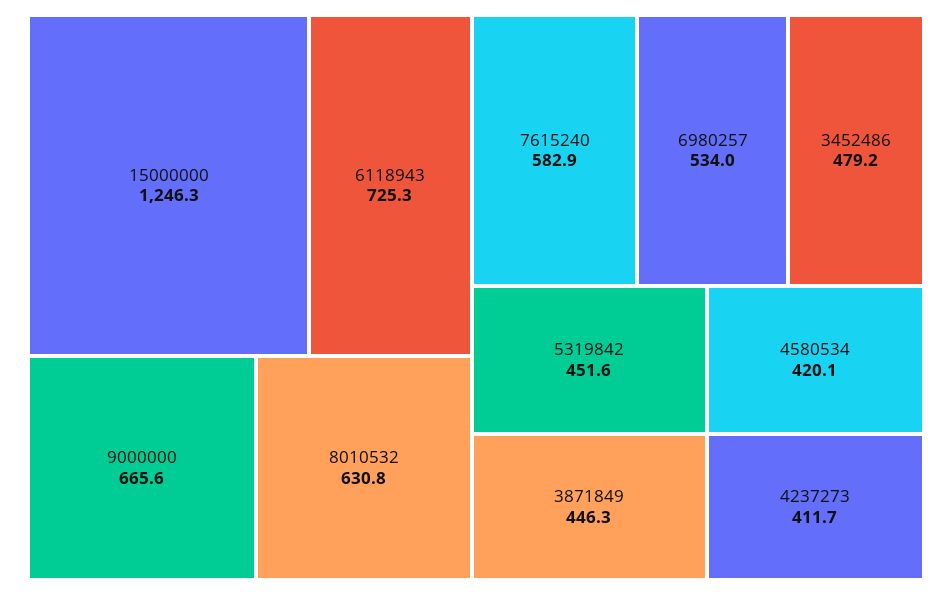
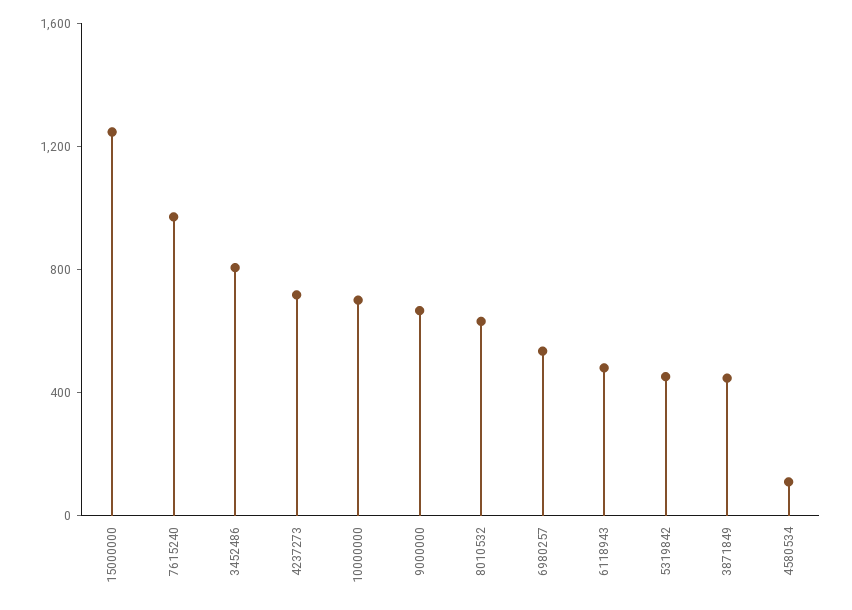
  {
    "15000000": 1246.3,
-   "6118943": 725.3,
+   "6118943": 500,
    "9000000": 665.6,
    "8010532": 630.8,
-   "7615240": 582.9,
+   "7615240": 1000,
    "6980257": 534,
-   "3452486": 479.2,
+   "3452486": 800,
    "5319842": 451.6,
    "3871849": 446.3,
-   "4580534": 420.1,
+   "4580534": 100,
-   "4237273": 411.7
+   "4237273": 700,
+   "10000000": 700
  }

